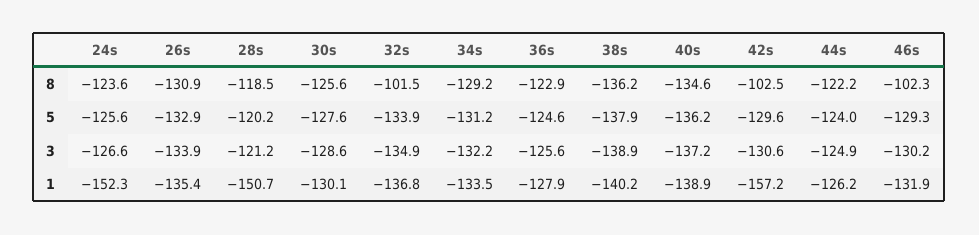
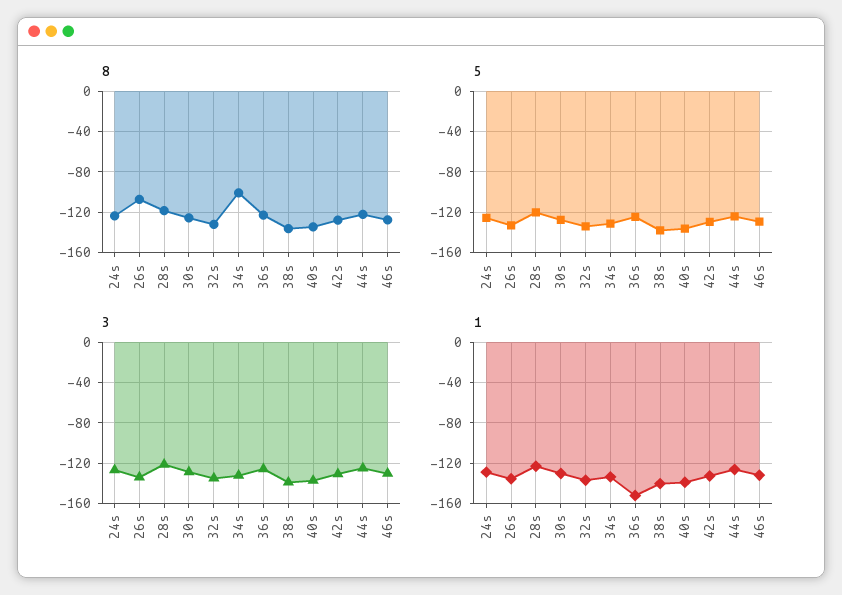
  {
    "8": {
      "24s": -123.6,
-     "26s": -130.9,
+     "26s": -110,
      "28s": -118.5,
      "30s": -125.6,
-     "32s": -101.5,
+     "32s": -130,
-     "34s": -129.2,
+     "34s": -100,
      "36s": -122.9,
      "38s": -136.2,
      "40s": -134.6,
-     "42s": -102.5,
+     "42s": -130,
      "44s": -122.2,
-     "46s": -102.3
+     "46s": -130
    },
    "5": {
      "24s": -125.6,
      "26s": -132.9,
      "28s": -120.2,
      "30s": -127.6,
      "32s": -133.9,
      "34s": -131.2,
      "36s": -124.6,
      "38s": -137.9,
      "40s": -136.2,
      "42s": -129.6,
      "44s": -124,
      "46s": -129.3
    },
    "3": {
      "24s": -126.6,
      "26s": -133.9,
      "28s": -121.2,
      "30s": -128.6,
      "32s": -134.9,
      "34s": -132.2,
      "36s": -125.6,
      "38s": -138.9,
      "40s": -137.2,
      "42s": -130.6,
      "44s": -124.9,
      "46s": -130.2
    },
    "1": {
-     "24s": -152.3,
+     "24s": -130,
      "26s": -135.4,
-     "28s": -150.7,
+     "28s": -120,
      "30s": -130.1,
      "32s": -136.8,
      "34s": -133.5,
-     "36s": -127.9,
+     "36s": -150,
      "38s": -140.2,
      "40s": -138.9,
-     "42s": -157.2,
+     "42s": -130,
      "44s": -126.2,
      "46s": -131.9
    }
  }

